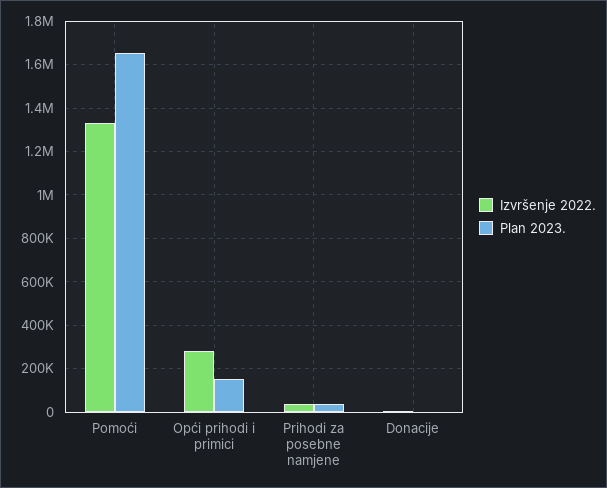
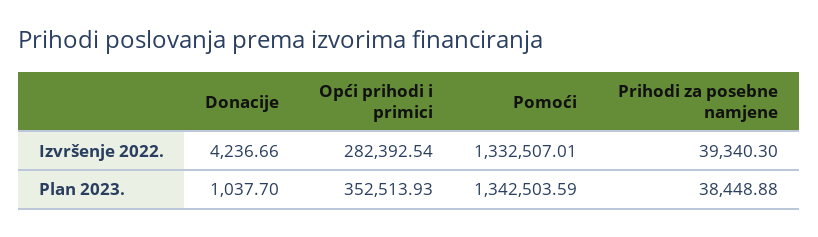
  {
    "Izvršenje 2022.": {
      "Pomoći": 1332507.01,
      "Opći prihodi i primici": 282392.54,
      "Prihodi za posebne namjene": 39340.3,
      "Donacije": 4236.66
    },
    "Plan 2023.": {
-     "Pomoći": 1650000,
+     "Pomoći": 1342503.59,
-     "Opći prihodi i primici": 150000,
+     "Opći prihodi i primici": 352513.93,
      "Prihodi za posebne namjene": 38448.88,
      "Donacije": 1037.7
    }
  }

